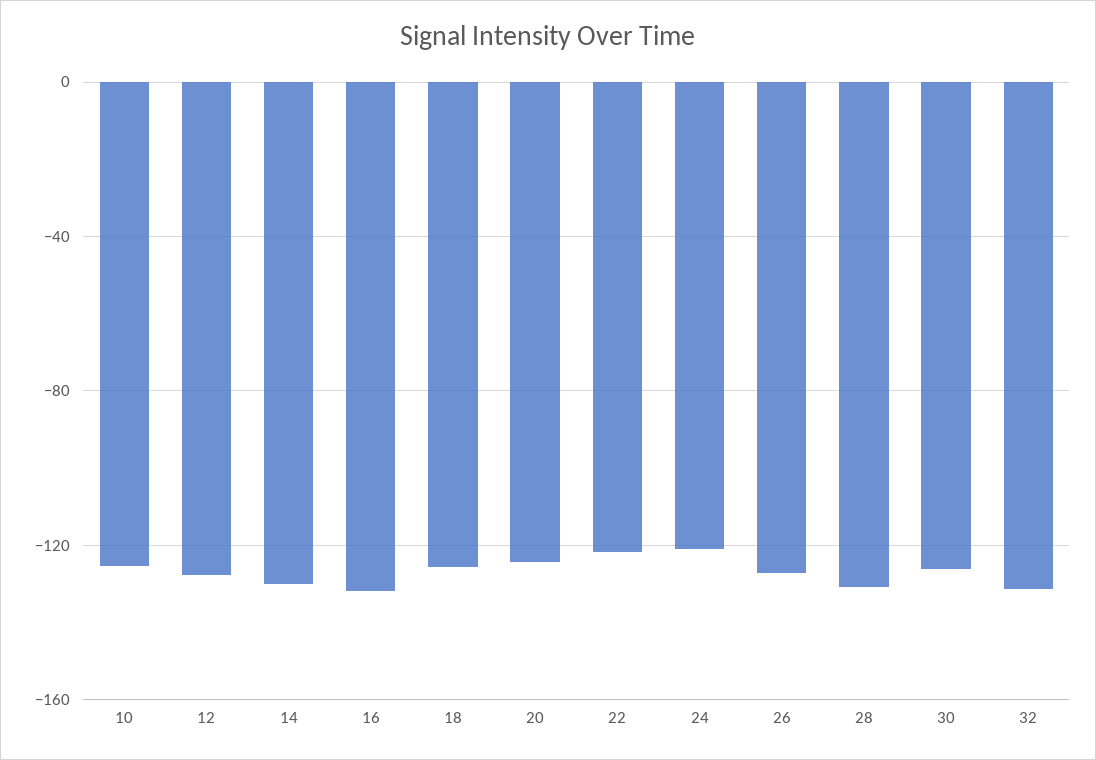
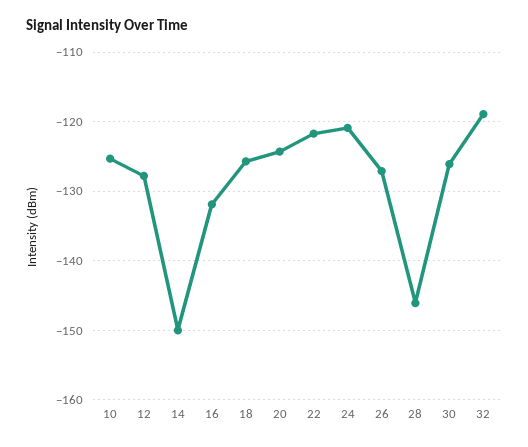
  {
    "10": -125,
    "12": -128,
-   "14": -130,
+   "14": -150,
    "16": -132,
    "18": -126,
    "20": -124,
    "22": -122,
    "24": -121,
    "26": -127,
-   "28": -130,
+   "28": -146,
    "30": -126,
-   "32": -130
+   "32": -119
  }

